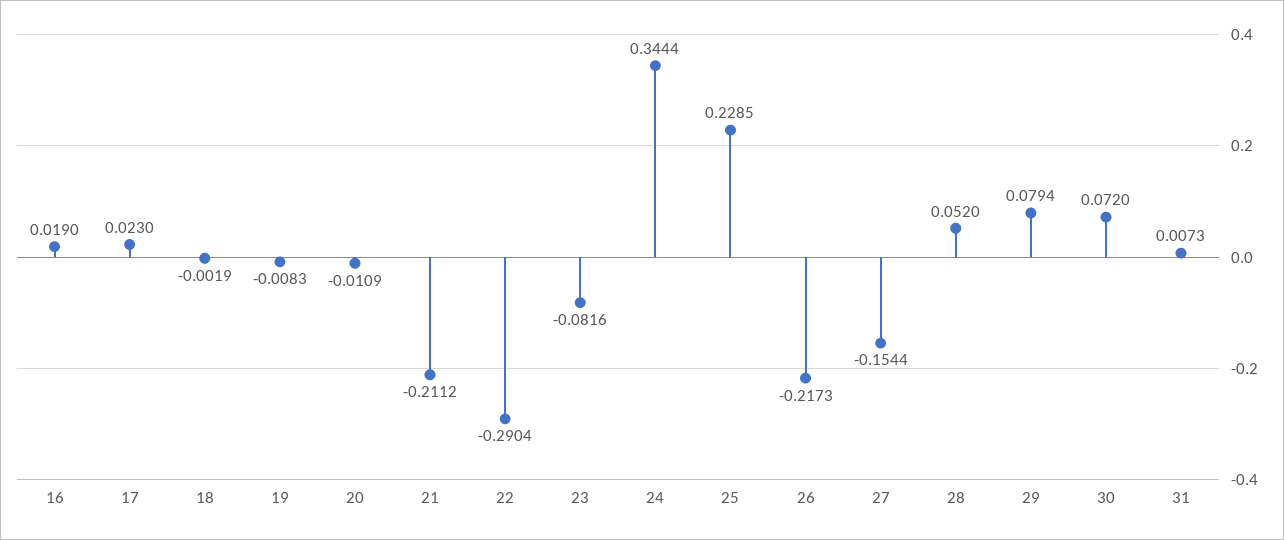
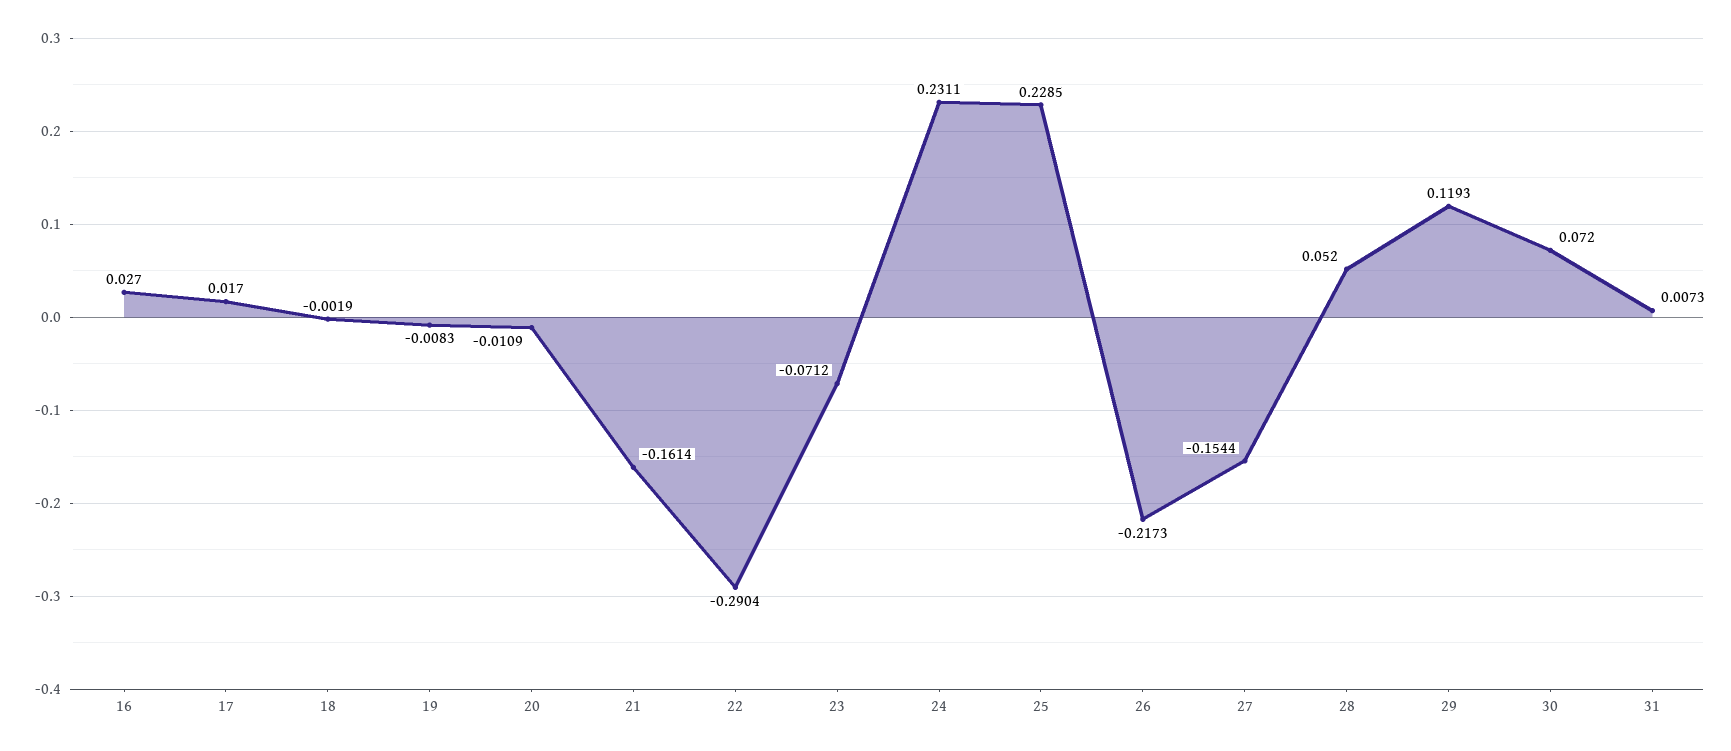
  {
-   "16": 0.019,
+   "16": 0.027,
-   "17": 0.023,
+   "17": 0.017,
    "18": -0.0019,
    "19": -0.0083,
    "20": -0.0109,
-   "21": -0.2112,
+   "21": -0.1614,
    "22": -0.2904,
-   "23": -0.0816,
+   "23": -0.0712,
-   "24": 0.3444,
+   "24": 0.2311,
    "25": 0.2285,
    "26": -0.2173,
    "27": -0.1544,
    "28": 0.052,
-   "29": 0.0794,
+   "29": 0.1193,
    "30": 0.072,
    "31": 0.0073
  }

